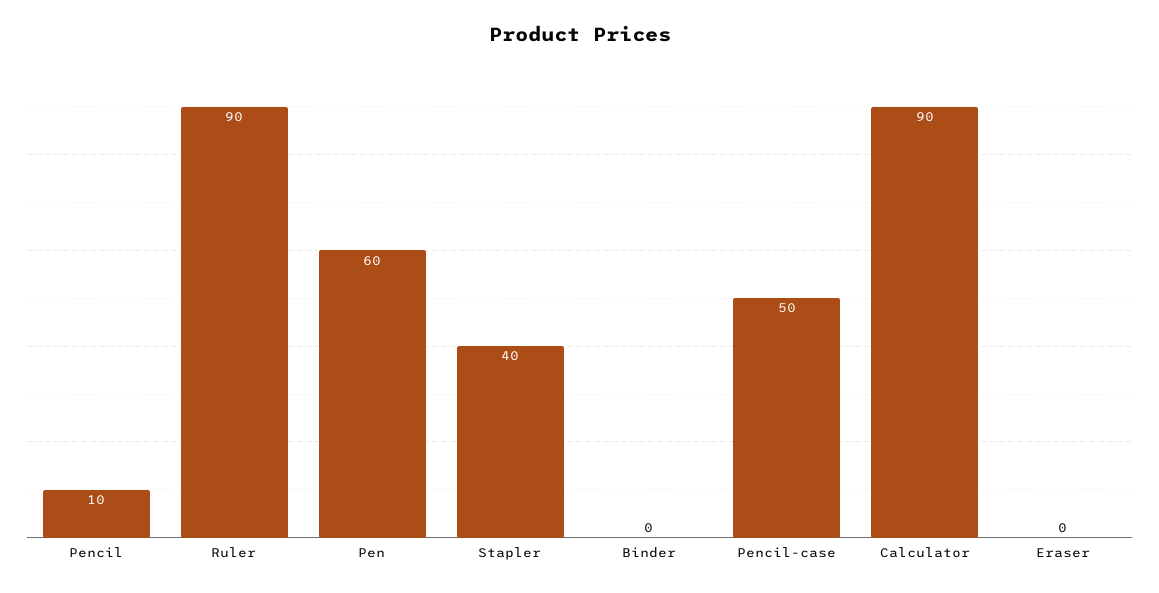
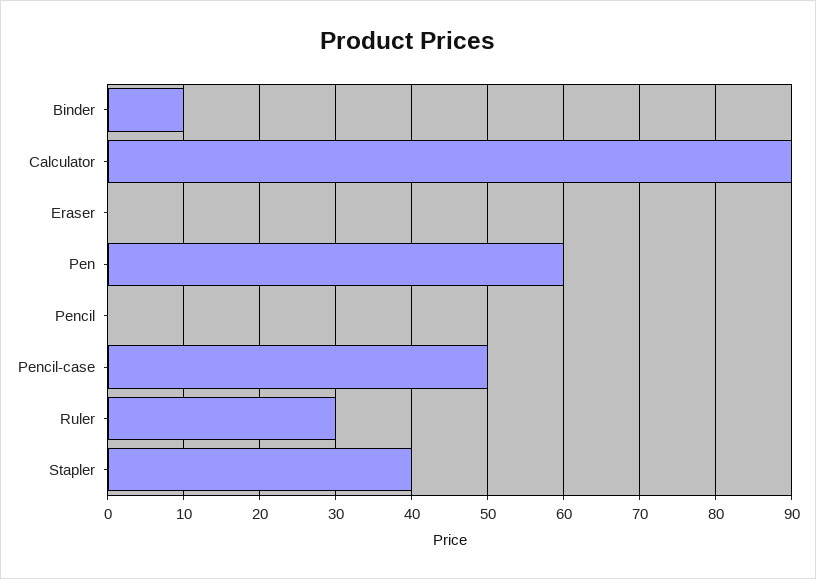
  {
-   "Pencil": 10,
+   "Pencil": 0,
-   "Ruler": 90,
+   "Ruler": 30,
    "Pen": 60,
    "Stapler": 40,
-   "Binder": 0,
+   "Binder": 10,
    "Pencil-case": 50,
    "Calculator": 90,
    "Eraser": 0
  }

